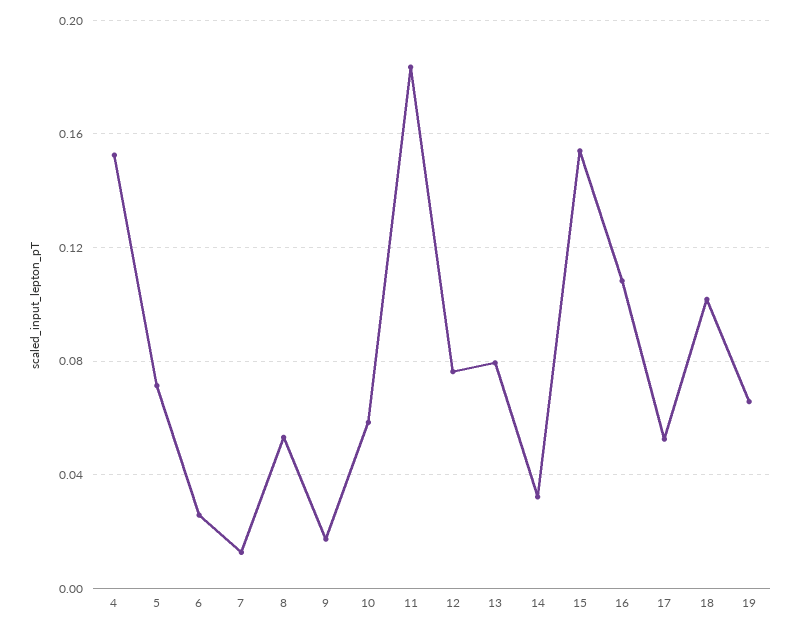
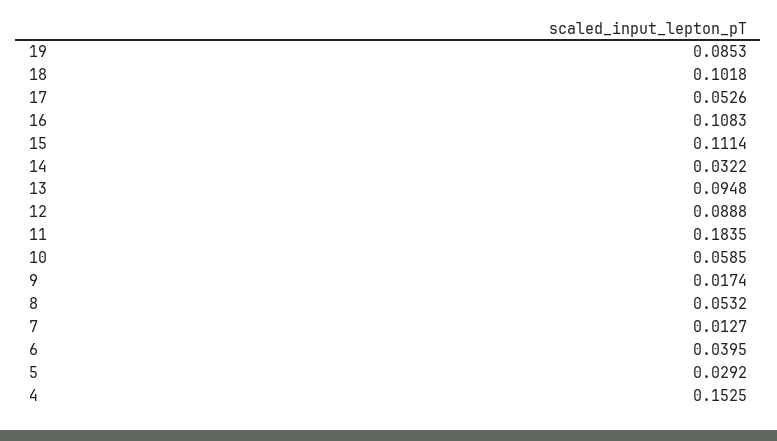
  {
    "4": 0.1525,
-   "5": 0.07,
+   "5": 0.0292,
-   "6": 0.025,
+   "6": 0.0395,
    "7": 0.0127,
    "8": 0.0532,
    "9": 0.0174,
    "10": 0.0585,
    "11": 0.1835,
-   "12": 0.075,
+   "12": 0.0888,
-   "13": 0.08,
+   "13": 0.0948,
    "14": 0.0322,
-   "15": 0.155,
+   "15": 0.1114,
    "16": 0.1083,
    "17": 0.0526,
    "18": 0.1018,
-   "19": 0.065
+   "19": 0.0853
  }

